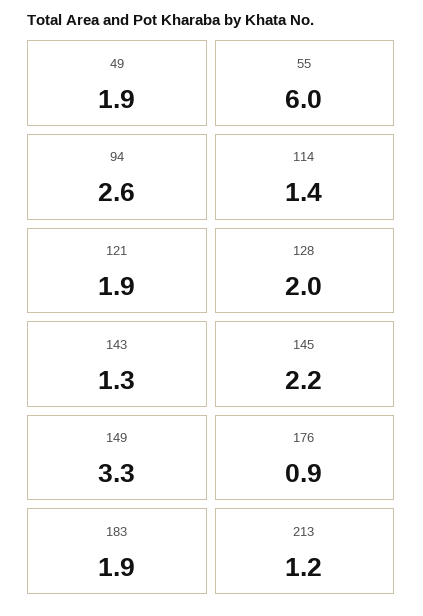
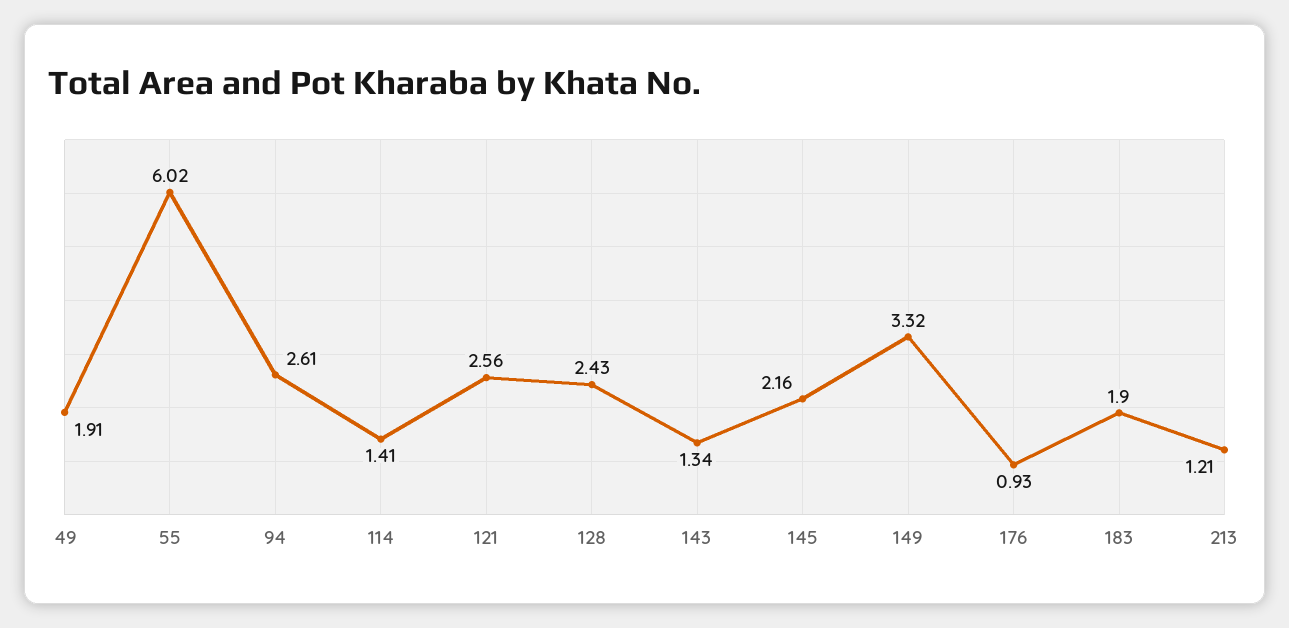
  {
    "49": 1.91,
    "55": 6.02,
    "94": 2.61,
    "114": 1.41,
-   "121": 1.9,
+   "121": 2.56,
-   "128": 2,
+   "128": 2.43,
    "143": 1.34,
    "145": 2.16,
    "149": 3.32,
    "176": 0.93,
    "183": 1.9,
    "213": 1.21
  }

